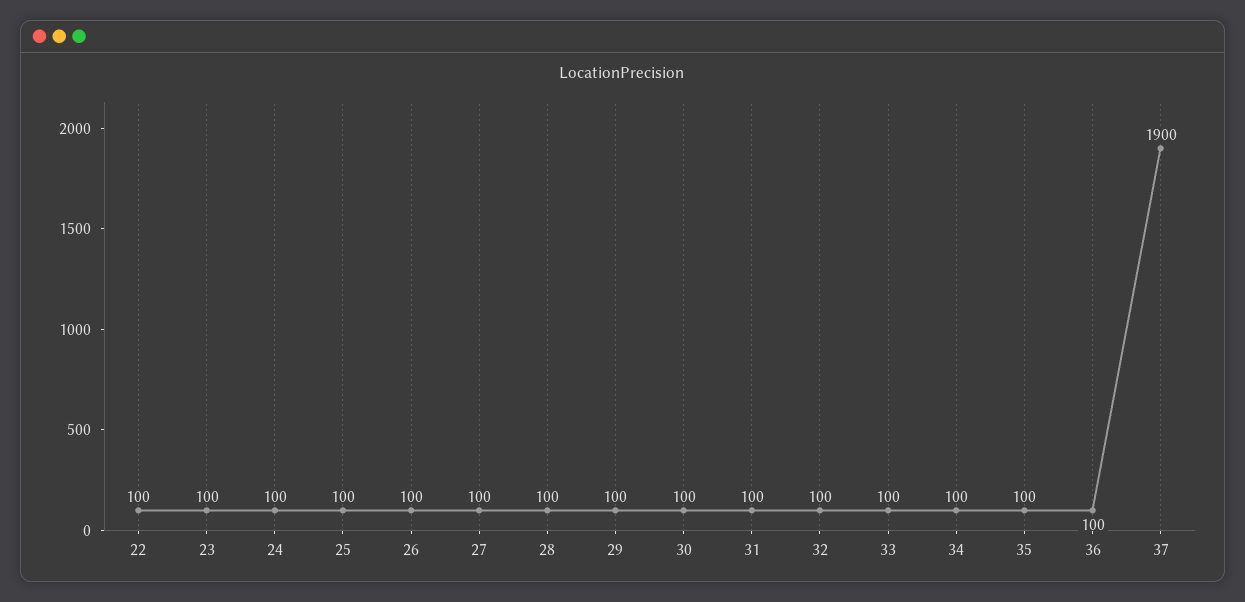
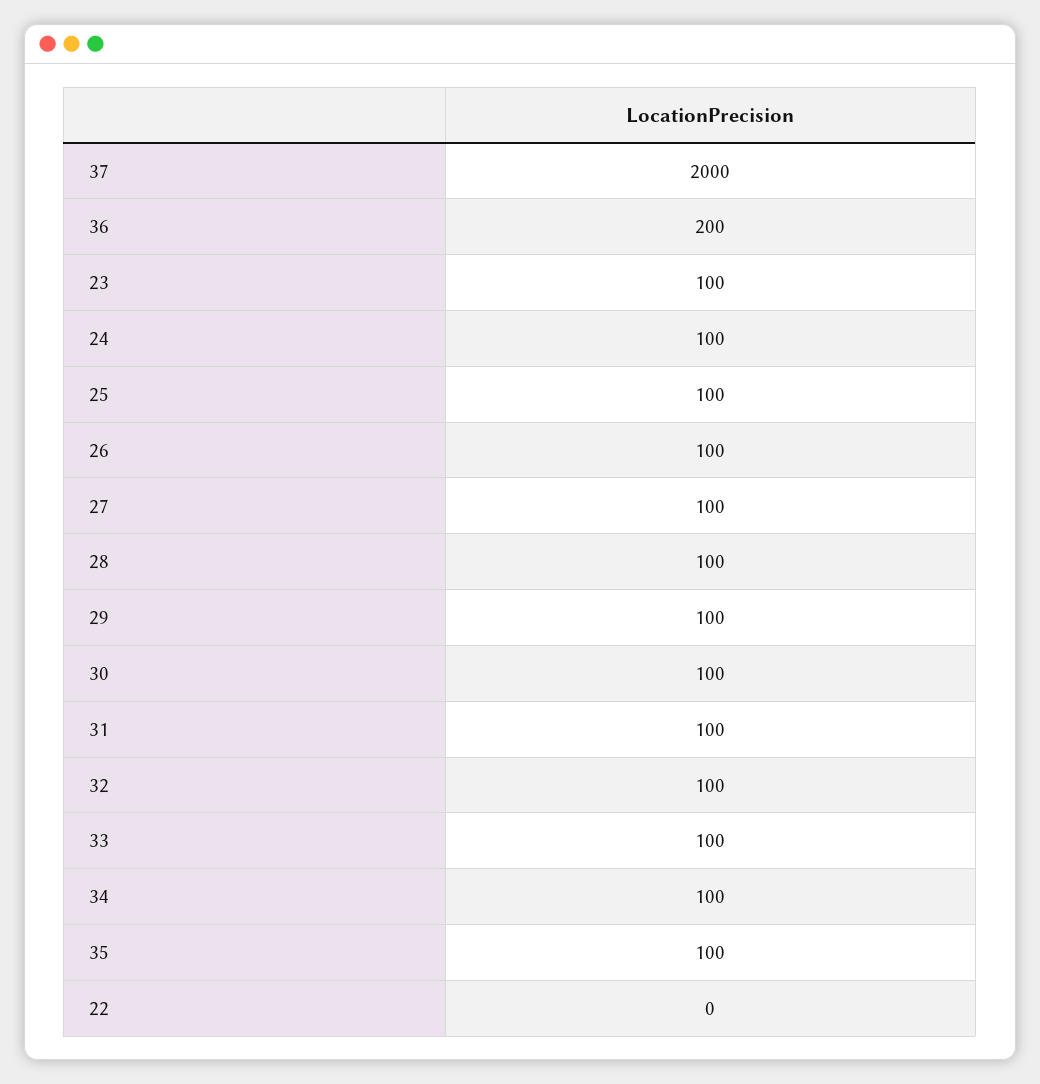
  {
-   "22": 100,
+   "22": 0,
    "23": 100,
    "24": 100,
    "25": 100,
    "26": 100,
    "27": 100,
    "28": 100,
    "29": 100,
    "30": 100,
    "31": 100,
    "32": 100,
    "33": 100,
    "34": 100,
    "35": 100,
-   "36": 100,
+   "36": 200,
-   "37": 1900
+   "37": 2000
  }

